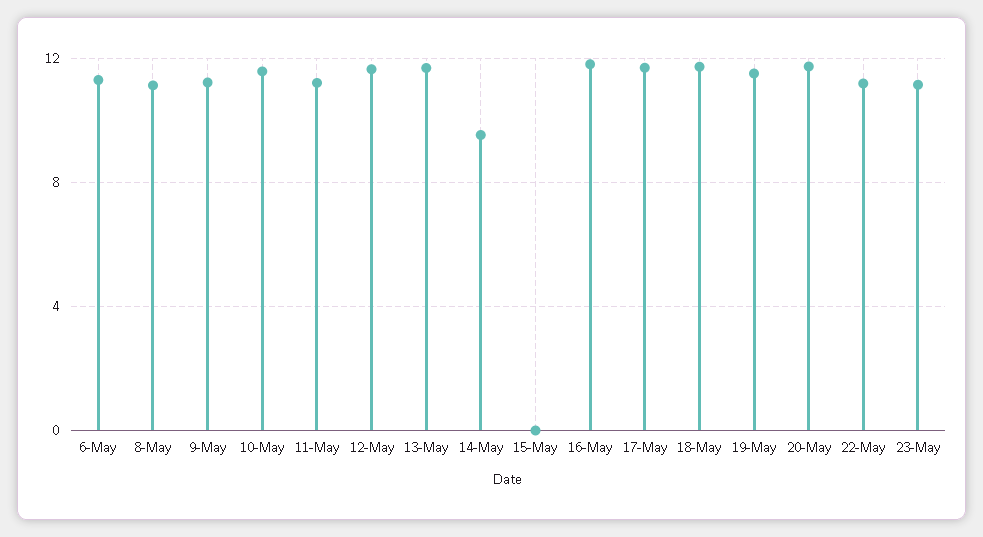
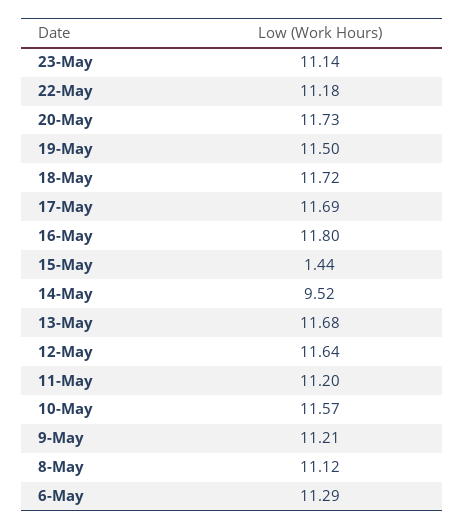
  {
    "6-May": 11.29,
    "8-May": 11.12,
    "9-May": 11.21,
    "10-May": 11.57,
    "11-May": 11.2,
    "12-May": 11.64,
    "13-May": 11.68,
    "14-May": 9.52,
-   "15-May": 0,
+   "15-May": 1.44,
    "16-May": 11.8,
    "17-May": 11.69,
    "18-May": 11.72,
    "19-May": 11.5,
    "20-May": 11.73,
    "22-May": 11.18,
    "23-May": 11.14
  }

